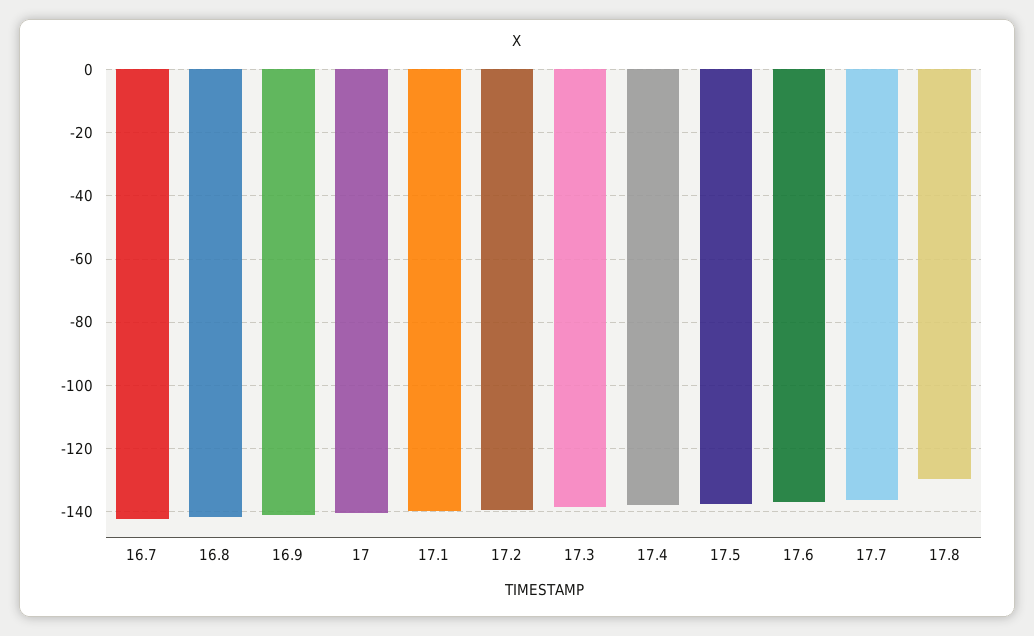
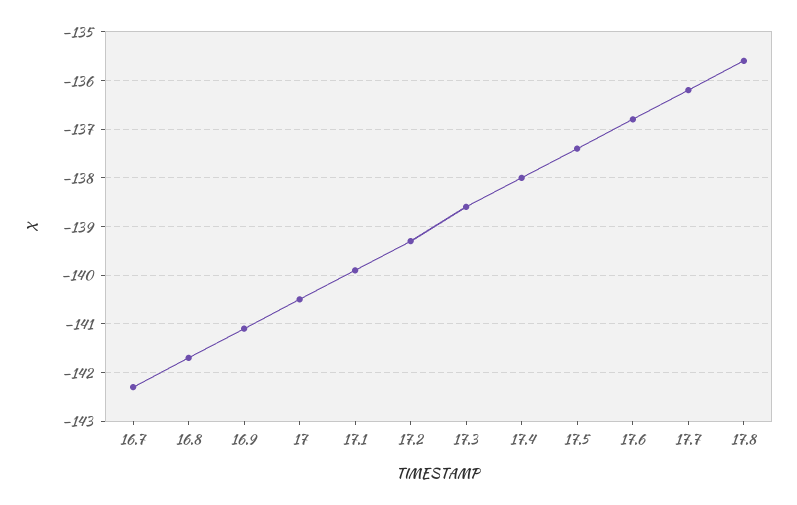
  {
    "16.7": -142.5,
    "16.8": -141.5,
    "16.9": -141,
    "17": -140.5,
    "17.1": -140,
    "17.2": -139.5,
    "17.3": -138.5,
    "17.4": -138,
    "17.5": -137.5,
    "17.6": -137,
    "17.7": -136,
-   "17.8": -130
+   "17.8": -135.5
  }

